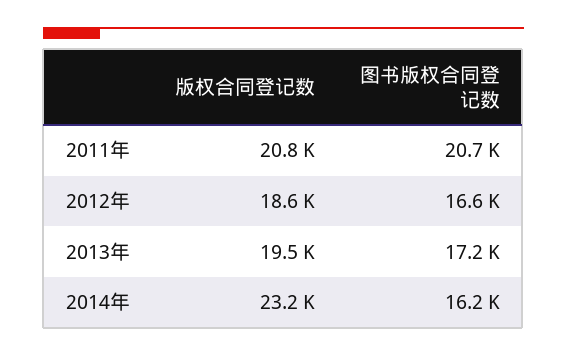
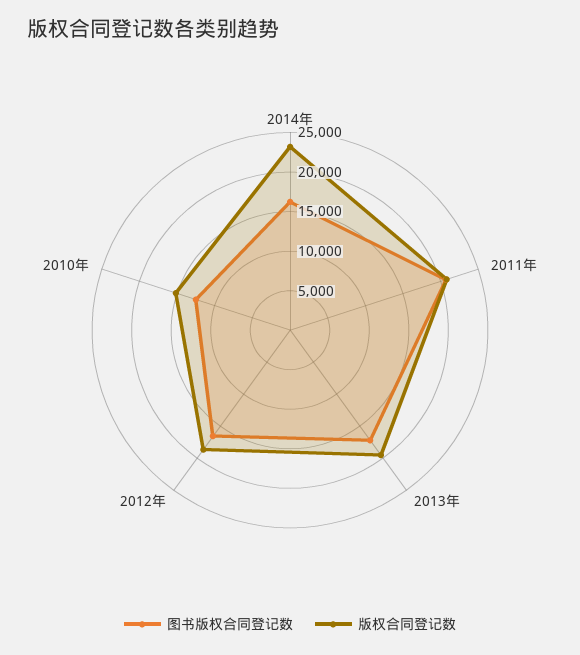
  {
    "版权合同登记数": {
      "2011年": 20800,
      "2012年": 18600,
      "2013年": 19500,
-     "2014年": 23200
+     "2014年": 23200,
+     "2010年": 15000
    },
    "图书版权合同登记数": {
      "2011年": 20700,
      "2012年": 16600,
      "2013年": 17200,
-     "2014年": 16200
+     "2014年": 16200,
+     "2010年": 12500
    }
  }

